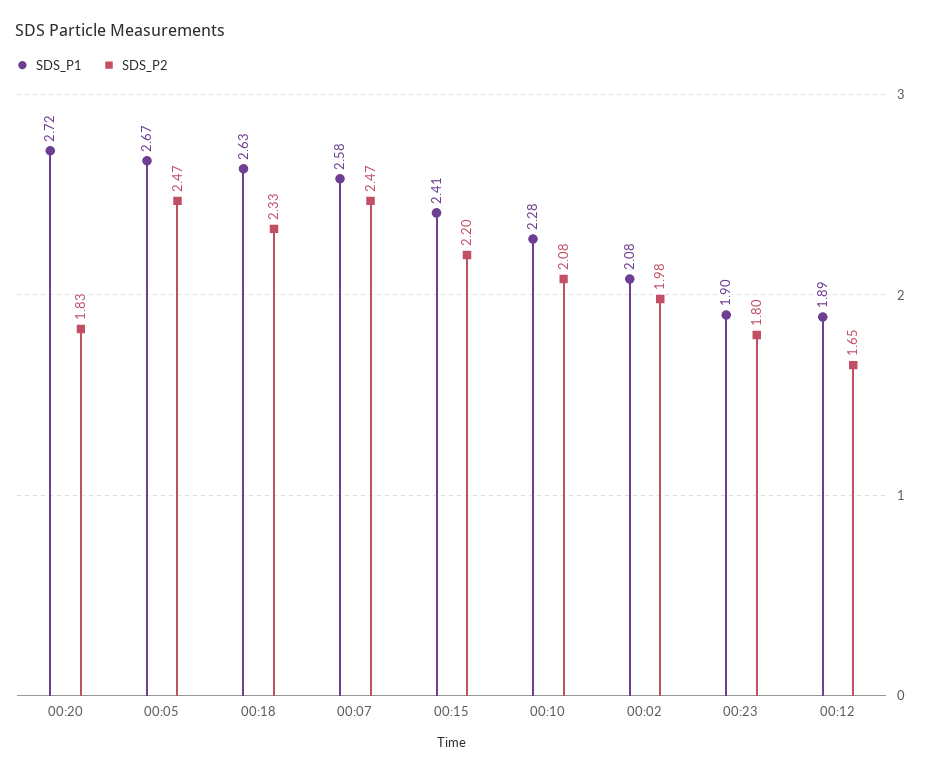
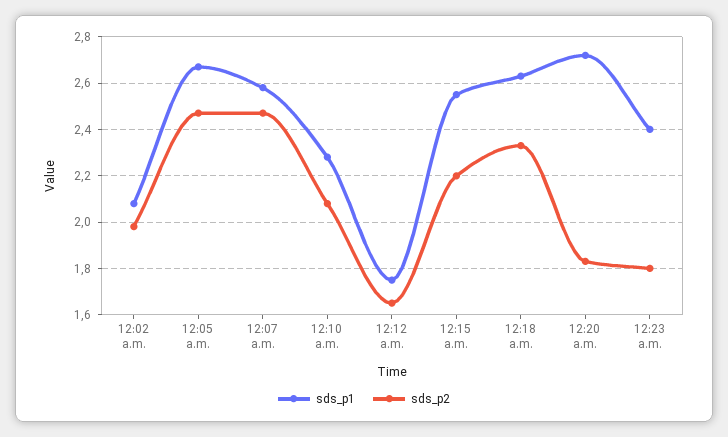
  {
    "SDS_P1": {
      "00:20": 2.72,
      "00:05": 2.67,
      "00:18": 2.63,
      "00:07": 2.58,
-     "00:15": 2.41,
+     "00:15": 2.55,
      "00:10": 2.28,
      "00:02": 2.08,
-     "00:23": 1.9,
+     "00:23": 2.4,
-     "00:12": 1.89
+     "00:12": 1.75
    },
    "SDS_P2": {
      "00:20": 1.83,
      "00:05": 2.47,
      "00:18": 2.33,
      "00:07": 2.47,
      "00:15": 2.2,
      "00:10": 2.08,
      "00:02": 1.98,
      "00:23": 1.8,
      "00:12": 1.65
    }
  }

